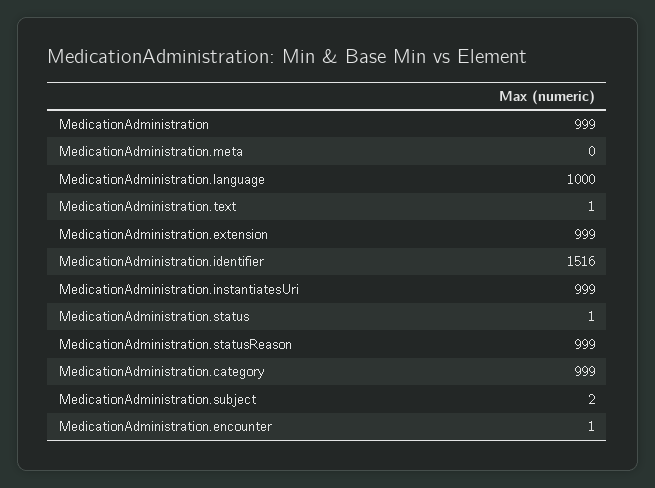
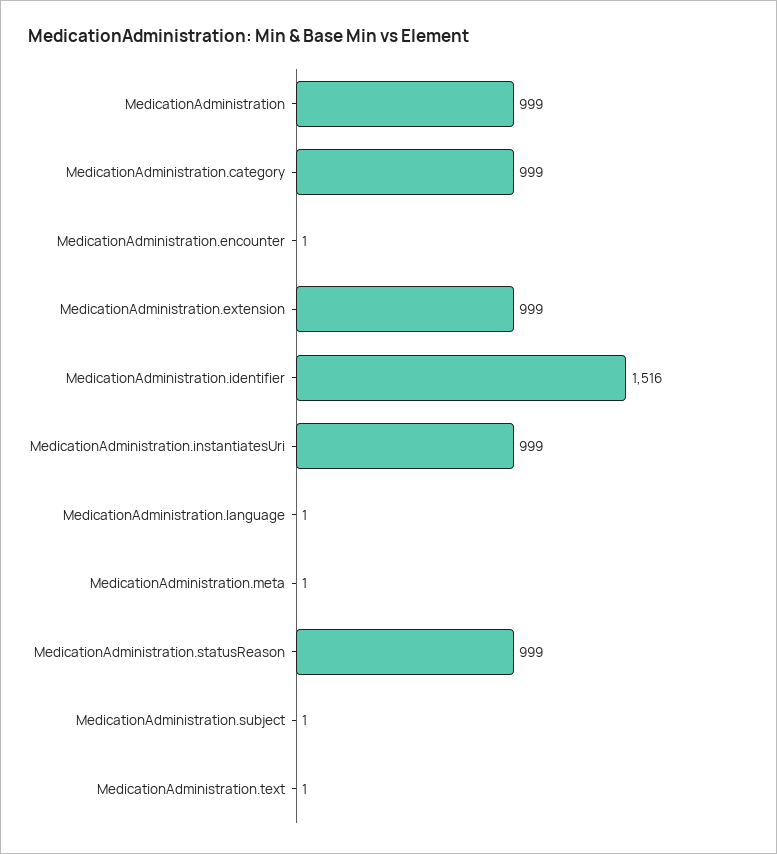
  {
    "MedicationAdministration": 999,
-   "MedicationAdministration.meta": 0,
+   "MedicationAdministration.meta": 1,
-   "MedicationAdministration.language": 1000,
+   "MedicationAdministration.language": 1,
    "MedicationAdministration.text": 1,
    "MedicationAdministration.extension": 999,
    "MedicationAdministration.identifier": 1516,
    "MedicationAdministration.instantiatesUri": 999,
-   "MedicationAdministration.status": 1,
    "MedicationAdministration.statusReason": 999,
    "MedicationAdministration.category": 999,
-   "MedicationAdministration.subject": 2,
+   "MedicationAdministration.subject": 1,
    "MedicationAdministration.encounter": 1
  }

